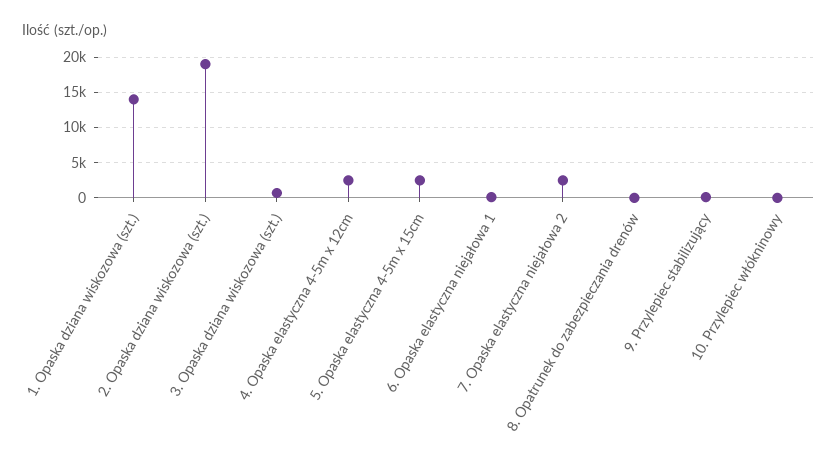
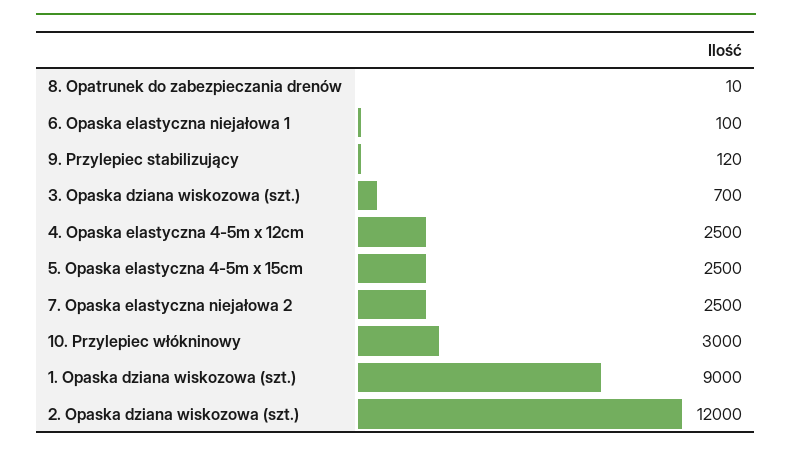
  {
-   "1. Opaska dziana wiskozowa (szt.)": 14000,
+   "1. Opaska dziana wiskozowa (szt.)": 9000,
-   "2. Opaska dziana wiskozowa (szt.)": 19000,
+   "2. Opaska dziana wiskozowa (szt.)": 12000,
    "3. Opaska dziana wiskozowa (szt.)": 700,
    "4. Opaska elastyczna 4-5m x 12cm": 2500,
    "5. Opaska elastyczna 4-5m x 15cm": 2500,
    "6. Opaska elastyczna niejałowa 1": 100,
    "7. Opaska elastyczna niejałowa 2": 2500,
    "8. Opatrunek do zabezpieczania drenów": 10,
    "9. Przylepiec stabilizujący": 120,
-   "10. Przylepiec włókninowy": 0
+   "10. Przylepiec włókninowy": 3000
  }

